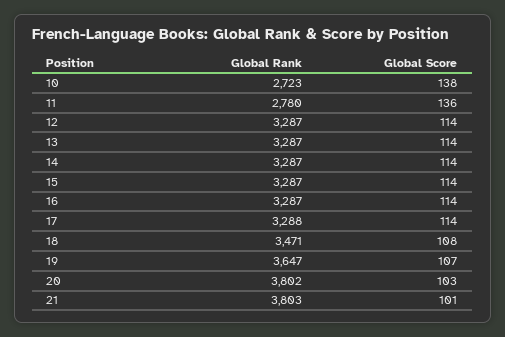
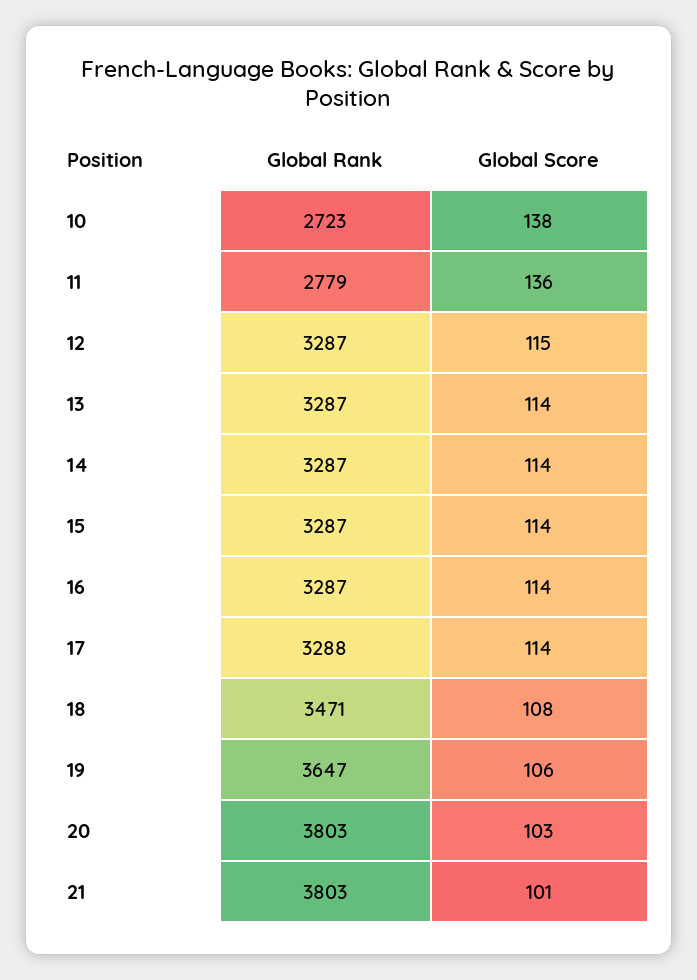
  {
    "Global Rank": {
      "10": 2723,
-     "11": 2780,
+     "11": 2779,
      "12": 3287,
      "13": 3287,
      "14": 3287,
      "15": 3287,
      "16": 3287,
      "17": 3288,
      "18": 3471,
      "19": 3647,
-     "20": 3802,
+     "20": 3803,
      "21": 3803
    },
    "Global Score": {
      "10": 138,
      "11": 136,
-     "12": 114,
+     "12": 115,
      "13": 114,
      "14": 114,
      "15": 114,
      "16": 114,
      "17": 114,
      "18": 108,
-     "19": 107,
+     "19": 106,
      "20": 103,
      "21": 101
    }
  }

